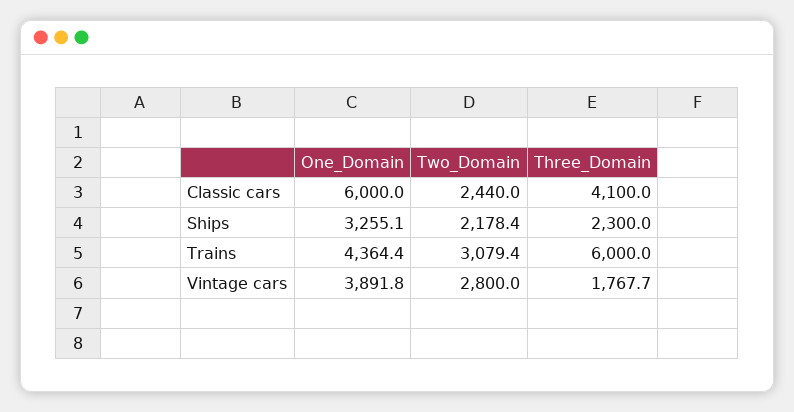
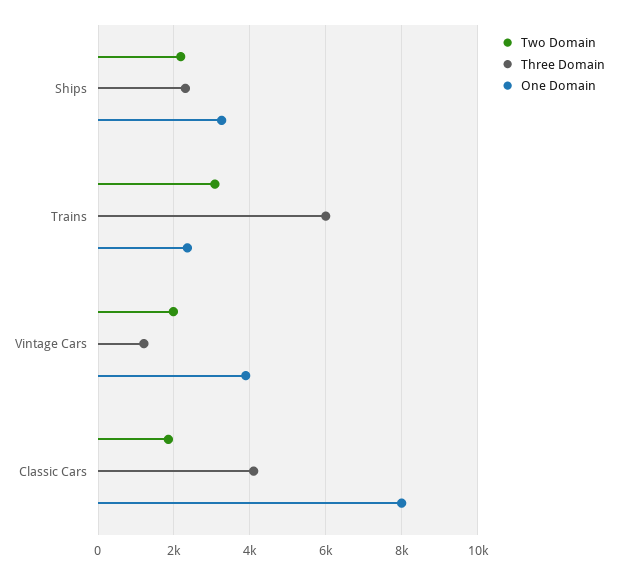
  {
    "One_Domain": {
-     "Classic cars": 6000,
+     "Classic cars": 8000,
      "Ships": 3255.1,
-     "Trains": 4364.4,
+     "Trains": 2400,
      "Vintage cars": 3891.8
    },
    "Two_Domain": {
-     "Classic cars": 2440,
+     "Classic cars": 1800,
      "Ships": 2178.4,
      "Trains": 3079.4,
-     "Vintage cars": 2800
+     "Vintage cars": 2000
    },
    "Three_Domain": {
      "Classic cars": 4100,
      "Ships": 2300,
      "Trains": 6000,
-     "Vintage cars": 1767.7
+     "Vintage cars": 1200
    }
  }

